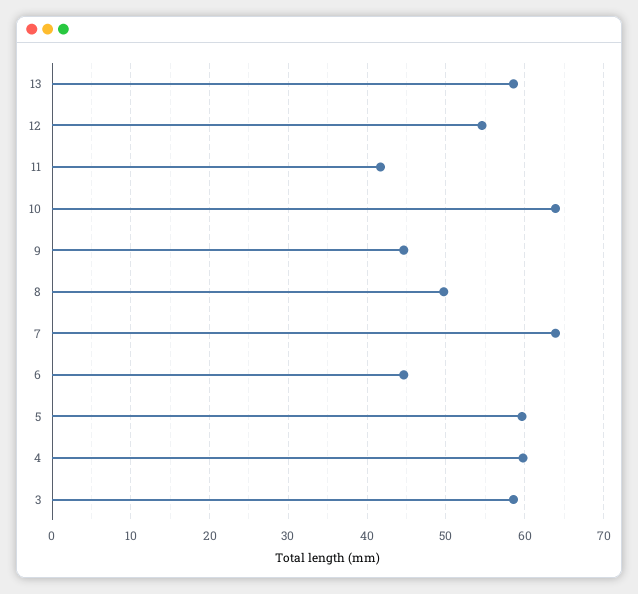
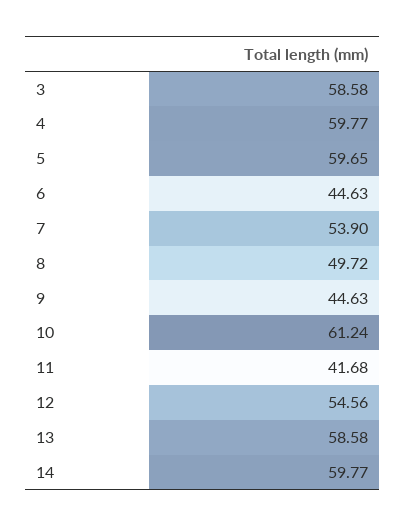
  {
    "13": 58.58,
    "12": 54.56,
    "11": 41.68,
-   "10": 64,
+   "10": 61.24,
    "9": 44.63,
    "8": 49.72,
-   "7": 64,
+   "7": 53.9,
    "6": 44.63,
    "5": 59.65,
    "4": 59.77,
-   "3": 58.58
+   "3": 58.58,
+   "14": 59.77
  }

